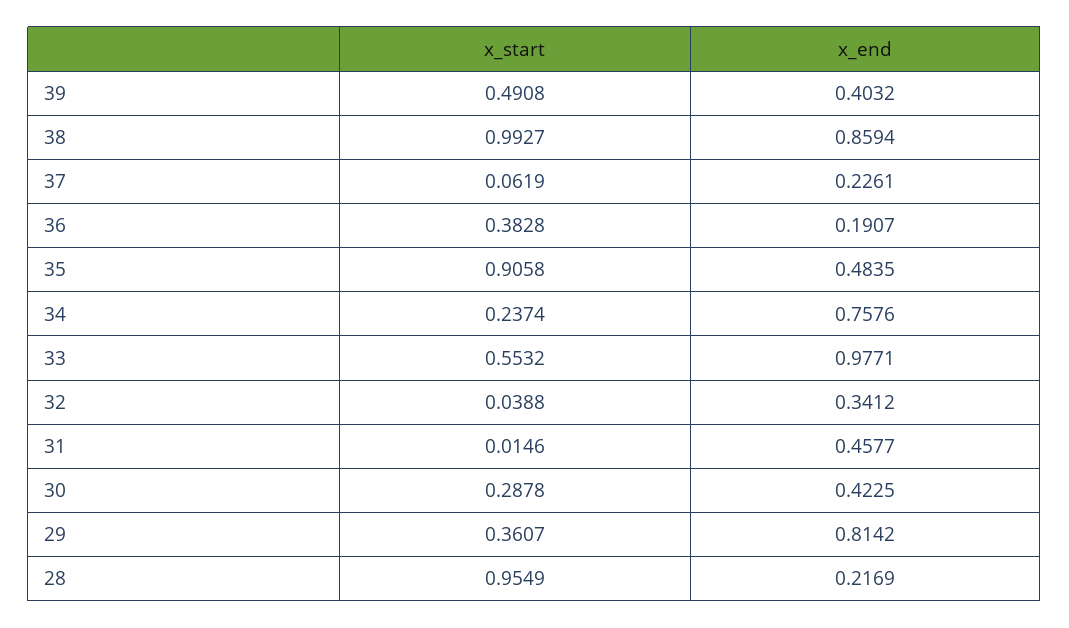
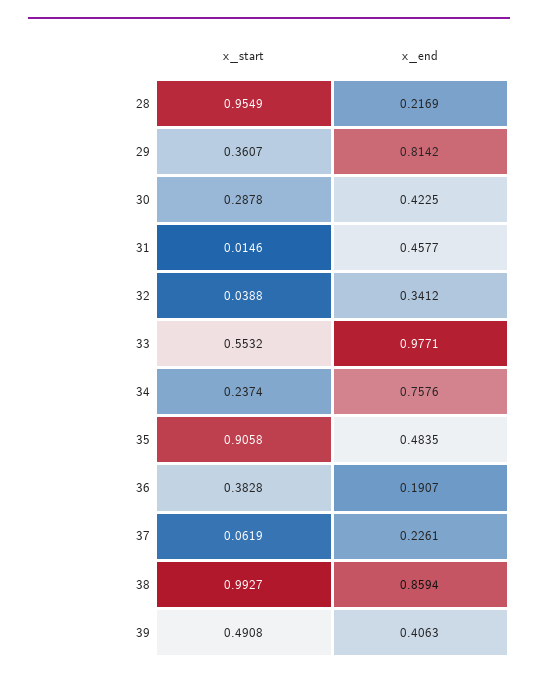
  {
    "x_start": {
      "39": 0.4908,
      "38": 0.9927,
      "37": 0.0619,
      "36": 0.3828,
      "35": 0.9058,
      "34": 0.2374,
      "33": 0.5532,
      "32": 0.0388,
      "31": 0.0146,
      "30": 0.2878,
      "29": 0.3607,
      "28": 0.9549
    },
    "x_end": {
-     "39": 0.4032,
+     "39": 0.4063,
      "38": 0.8594,
      "37": 0.2261,
      "36": 0.1907,
      "35": 0.4835,
      "34": 0.7576,
      "33": 0.9771,
      "32": 0.3412,
      "31": 0.4577,
      "30": 0.4225,
      "29": 0.8142,
      "28": 0.2169
    }
  }

